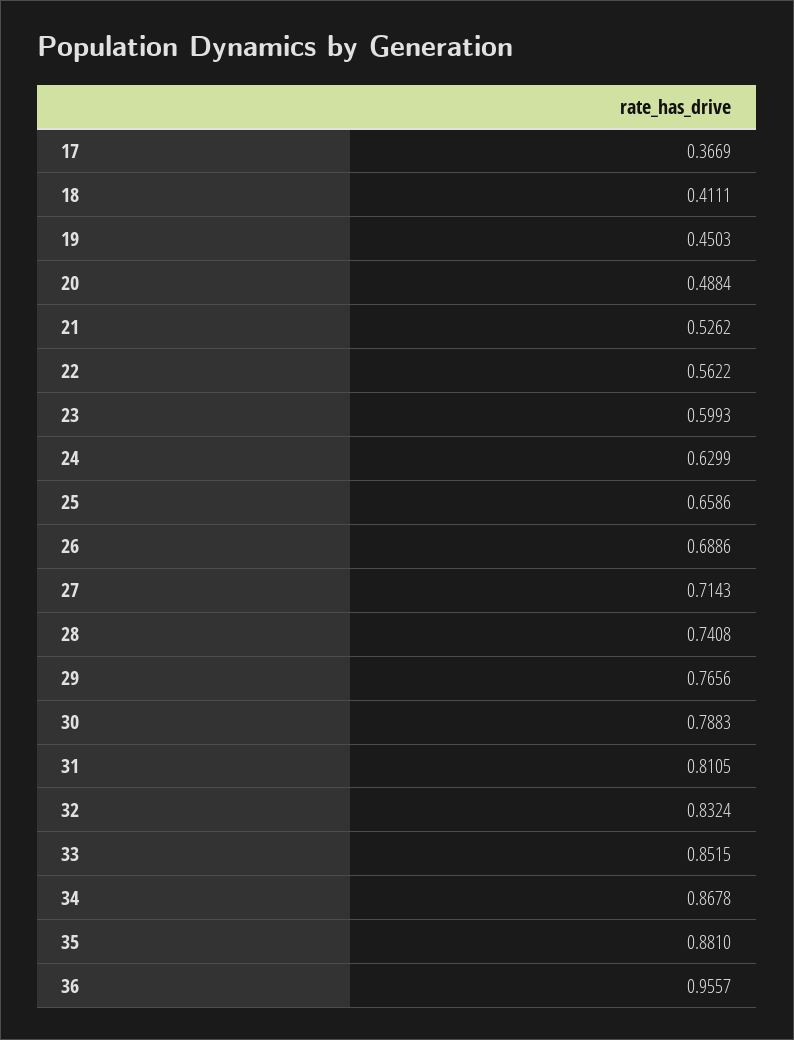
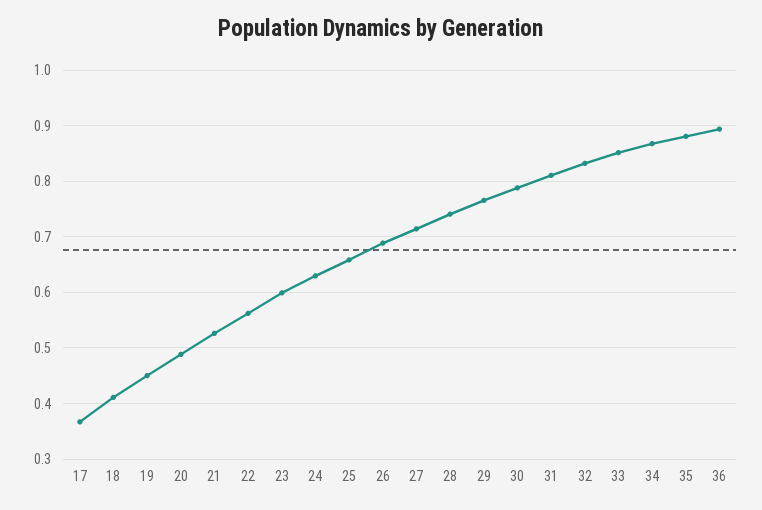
  {
    "17": 0.3669,
    "18": 0.4111,
    "19": 0.4503,
    "20": 0.4884,
    "21": 0.5262,
    "22": 0.5622,
    "23": 0.5993,
    "24": 0.6299,
    "25": 0.6586,
    "26": 0.6886,
    "27": 0.7143,
    "28": 0.7408,
    "29": 0.7656,
    "30": 0.7883,
    "31": 0.8105,
    "32": 0.8324,
    "33": 0.8515,
    "34": 0.8678,
    "35": 0.881,
-   "36": 0.9557
+   "36": 0.9
  }

